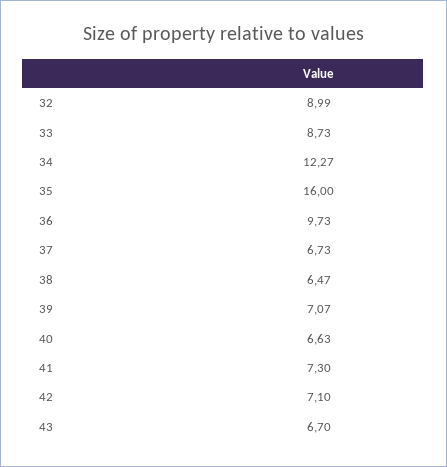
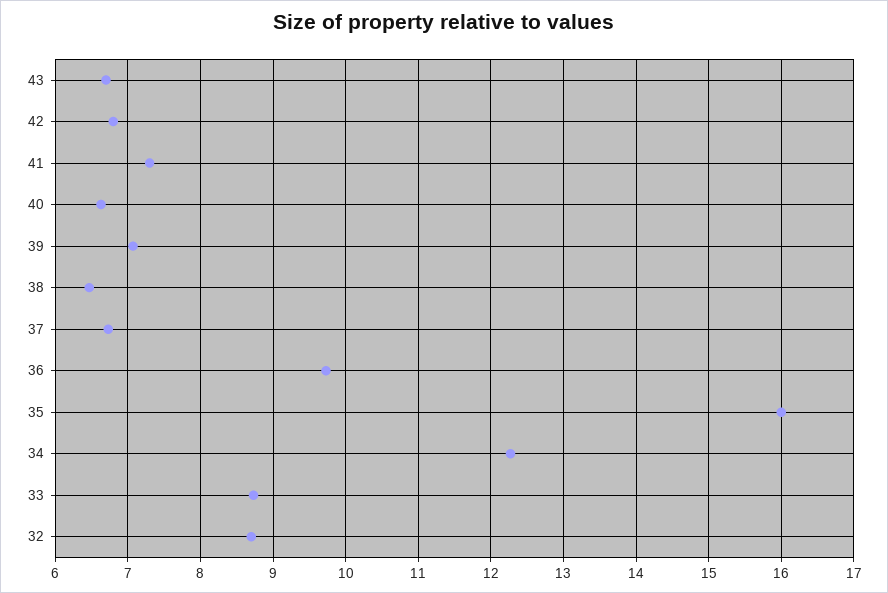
  {
-   "32": 8.99,
+   "32": 8.7,
    "33": 8.73,
    "34": 12.27,
    "35": 16,
    "36": 9.73,
    "37": 6.73,
    "38": 6.47,
    "39": 7.07,
    "40": 6.63,
    "41": 7.3,
-   "42": 7.1,
+   "42": 6.8,
    "43": 6.7
  }

